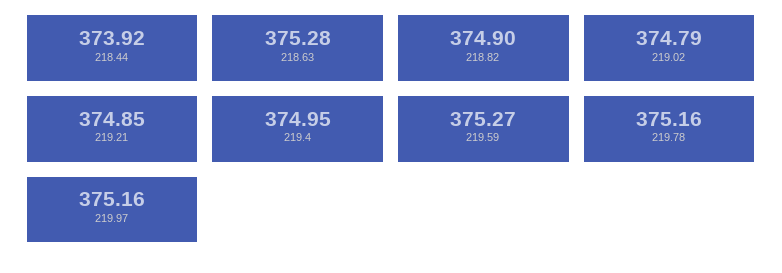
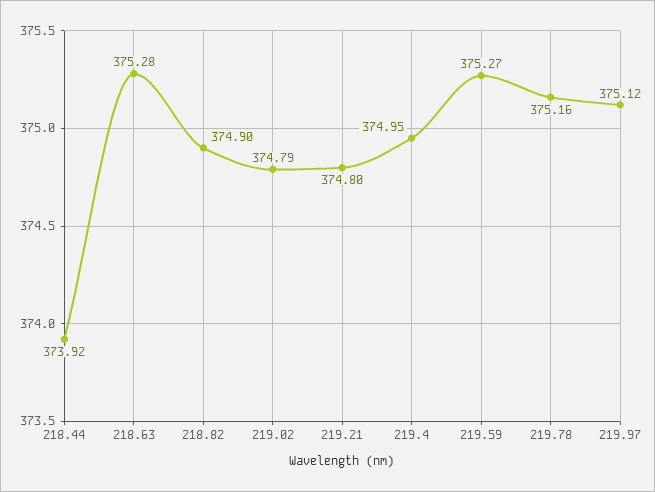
  {
    "218.44": 373.92,
    "218.63": 375.28,
    "218.82": 374.9,
    "219.02": 374.79,
-   "219.21": 374.85,
+   "219.21": 374.8,
    "219.4": 374.95,
    "219.59": 375.27,
    "219.78": 375.16,
-   "219.97": 375.16
+   "219.97": 375.12
  }

